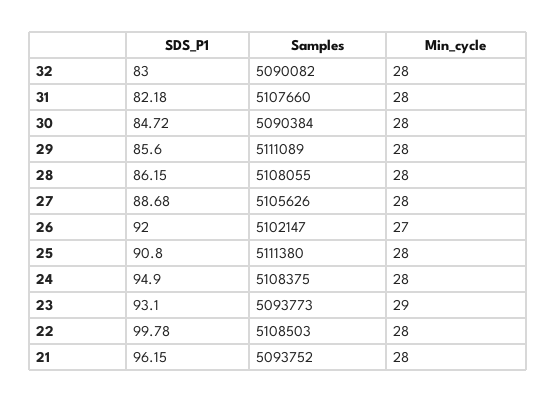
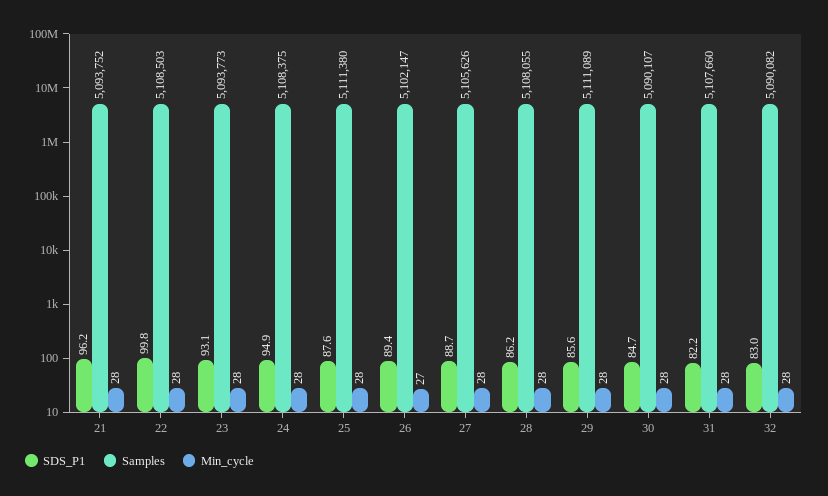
  {
    "SDS_P1": {
      "32": 83,
      "31": 82.18,
      "30": 84.72,
      "29": 85.6,
      "28": 86.15,
      "27": 88.68,
-     "26": 92,
+     "26": 89.4,
-     "25": 90.8,
+     "25": 87.6,
      "24": 94.9,
      "23": 93.1,
      "22": 99.78,
      "21": 96.15
    },
    "Samples": {
      "32": 5090082,
      "31": 5107660,
-     "30": 5090384,
+     "30": 5090107,
      "29": 5111089,
      "28": 5108055,
      "27": 5105626,
      "26": 5102147,
      "25": 5111380,
      "24": 5108375,
      "23": 5093773,
      "22": 5108503,
      "21": 5093752
    },
    "Min_cycle": {
      "32": 28,
      "31": 28,
      "30": 28,
      "29": 28,
      "28": 28,
      "27": 28,
      "26": 27,
      "25": 28,
      "24": 28,
-     "23": 29,
+     "23": 28,
      "22": 28,
      "21": 28
    }
  }

